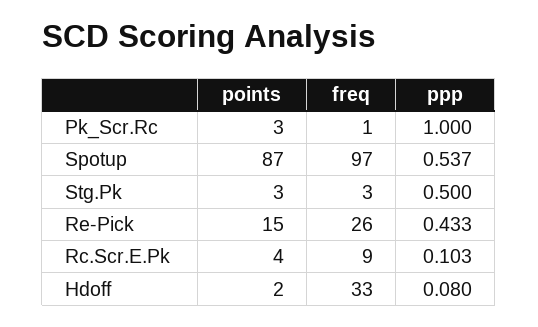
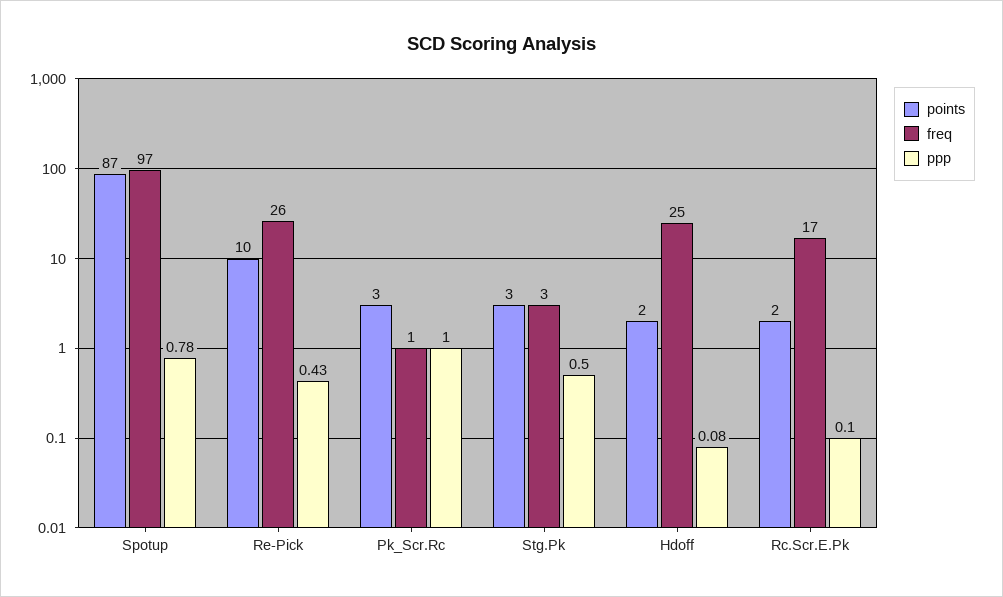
  {
    "points": {
      "Pk_Scr.Rc": 3,
      "Spotup": 87,
      "Stg.Pk": 3,
-     "Re-Pick": 15,
+     "Re-Pick": 10,
-     "Rc.Scr.E.Pk": 4,
+     "Rc.Scr.E.Pk": 2,
      "Hdoff": 2
    },
    "freq": {
      "Pk_Scr.Rc": 1,
      "Spotup": 97,
      "Stg.Pk": 3,
      "Re-Pick": 26,
-     "Rc.Scr.E.Pk": 9,
+     "Rc.Scr.E.Pk": 17,
-     "Hdoff": 33
+     "Hdoff": 25
    },
    "ppp": {
      "Pk_Scr.Rc": 1,
-     "Spotup": 0.537,
+     "Spotup": 0.78,
      "Stg.Pk": 0.5,
      "Re-Pick": 0.433,
      "Rc.Scr.E.Pk": 0.103,
      "Hdoff": 0.08
    }
  }

